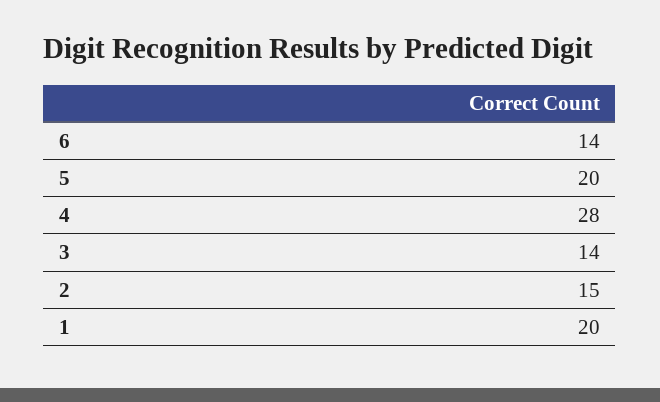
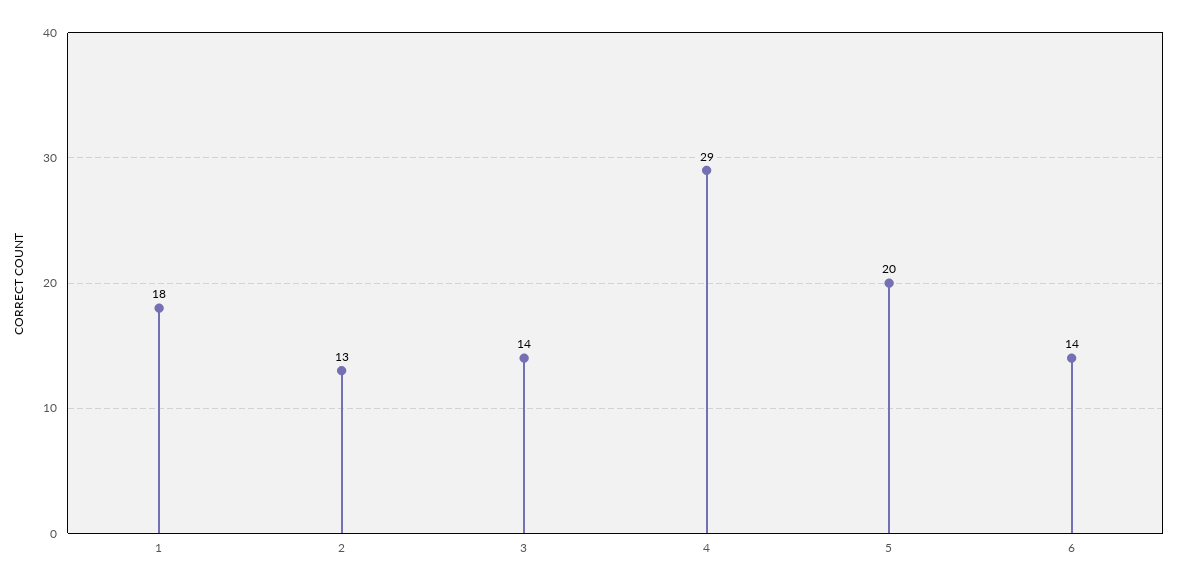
  {
    "6": 14,
    "5": 20,
-   "4": 28,
+   "4": 29,
    "3": 14,
-   "2": 15,
+   "2": 13,
-   "1": 20
+   "1": 18
  }

